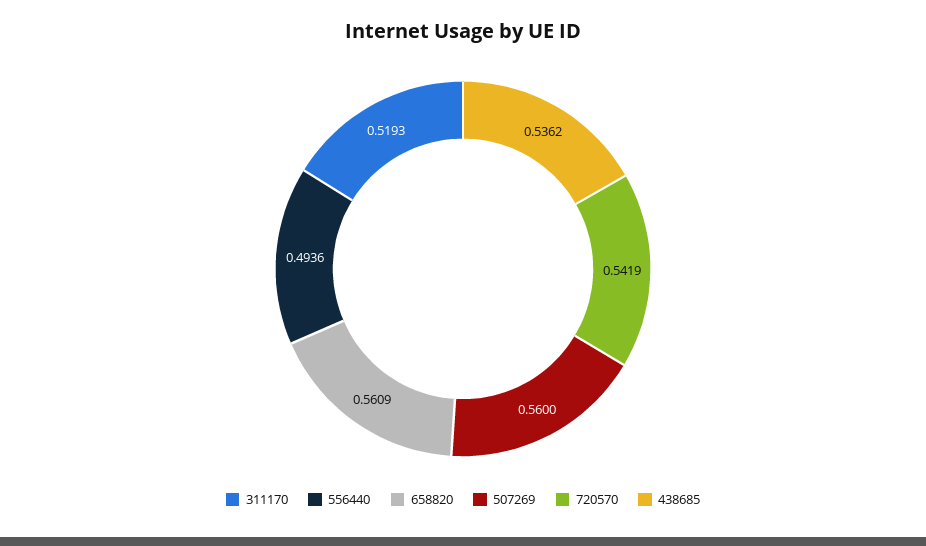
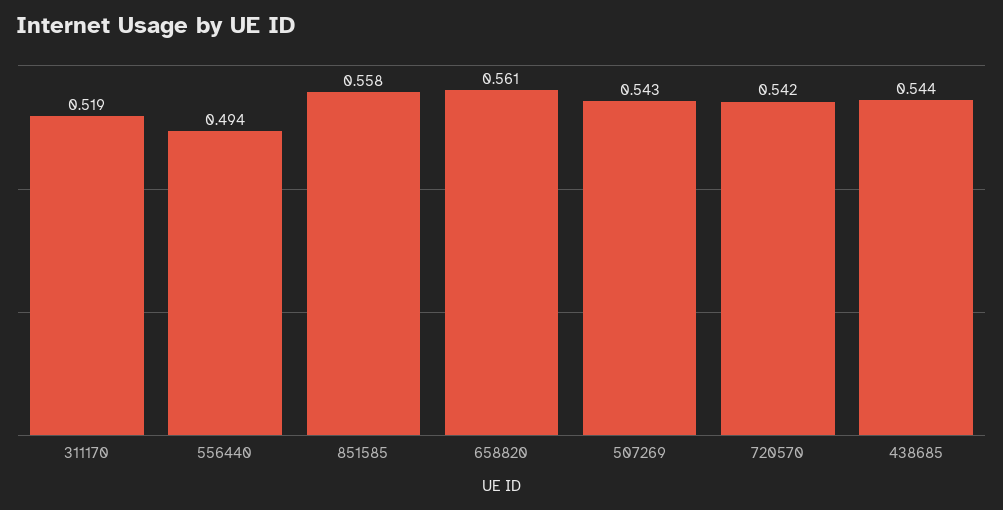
  {
    "311170": 0.5193,
    "556440": 0.4936,
    "658820": 0.5609,
-   "507269": 0.56,
+   "507269": 0.543,
    "720570": 0.5419,
-   "438685": 0.5362
+   "438685": 0.544,
+   "851585": 0.558
  }

